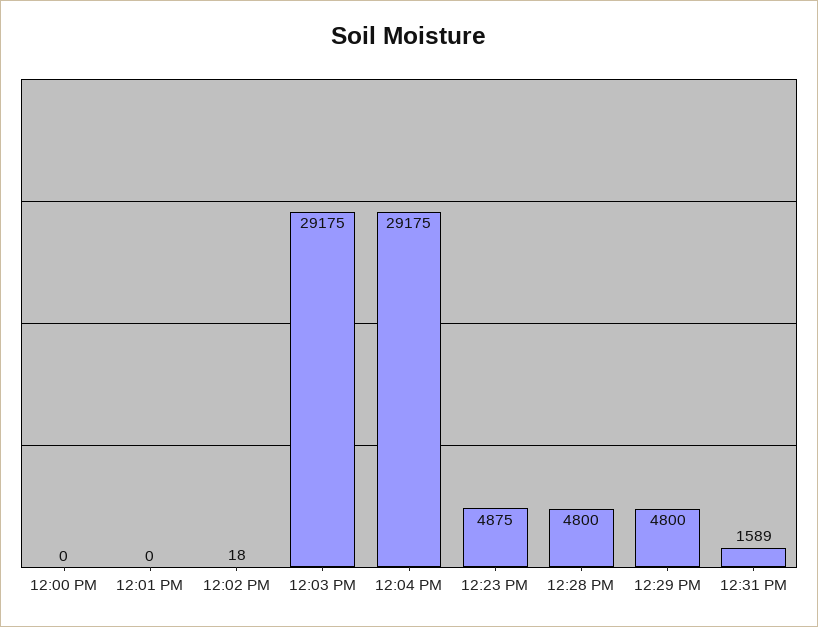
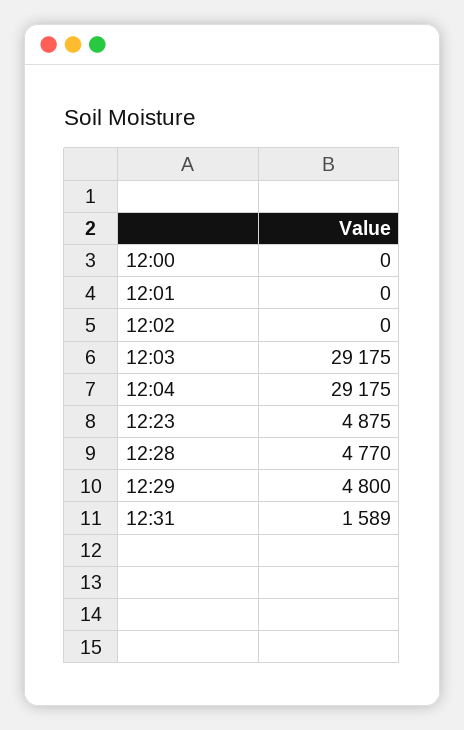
  {
    "12:00 PM": 0,
    "12:01 PM": 0,
-   "12:02 PM": 18,
+   "12:02 PM": 0,
    "12:03 PM": 29175,
    "12:04 PM": 29175,
    "12:23 PM": 4875,
-   "12:28 PM": 4800,
+   "12:28 PM": 4770,
    "12:29 PM": 4800,
    "12:31 PM": 1589
  }

